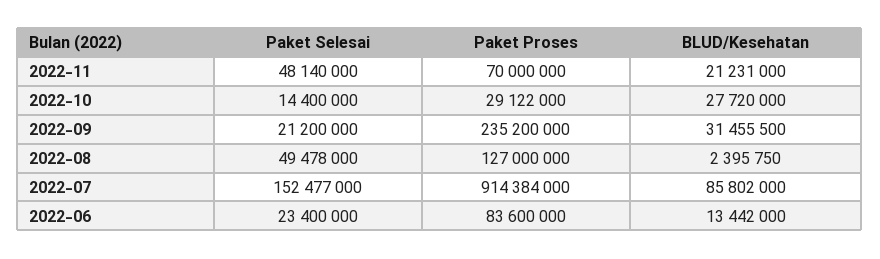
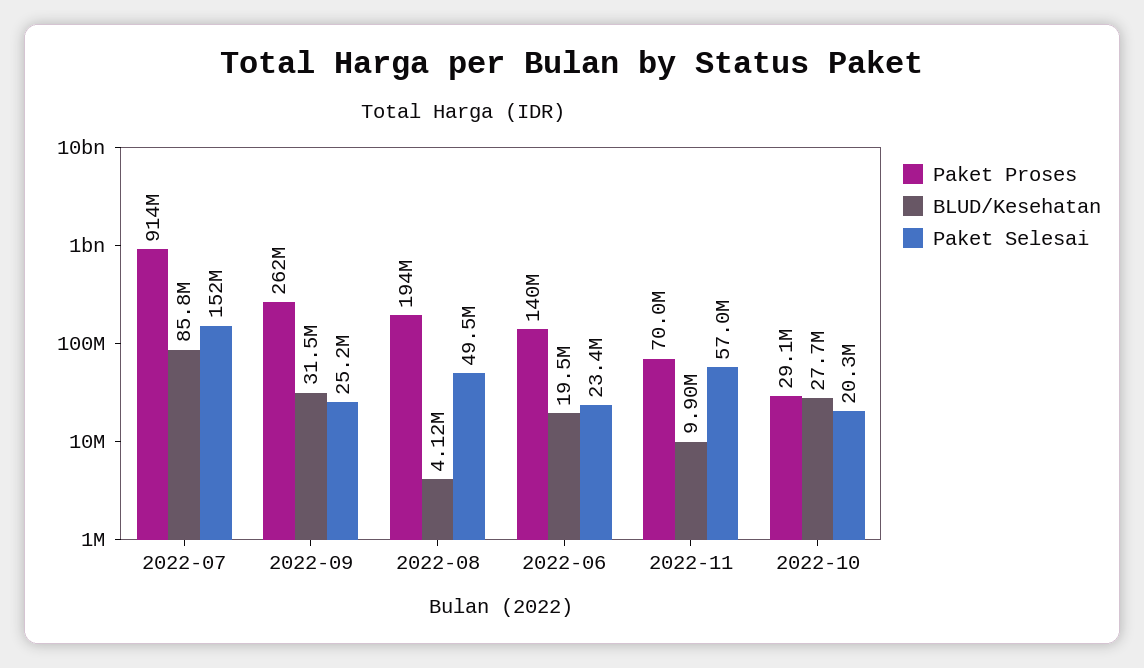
  {
    "Paket Selesai": {
-     "2022-11": 48140000,
+     "2022-11": 57000000,
-     "2022-10": 14400000,
+     "2022-10": 20300000,
-     "2022-09": 21200000,
+     "2022-09": 25200000,
      "2022-08": 49478000,
      "2022-07": 152477000,
      "2022-06": 23400000
    },
    "Paket Proses": {
      "2022-11": 70000000,
      "2022-10": 29122000,
-     "2022-09": 235200000,
+     "2022-09": 262000000,
-     "2022-08": 127000000,
+     "2022-08": 194000000,
      "2022-07": 914384000,
-     "2022-06": 83600000
+     "2022-06": 140000000
    },
    "BLUD/Kesehatan": {
-     "2022-11": 21231000,
+     "2022-11": 9900000,
      "2022-10": 27720000,
      "2022-09": 31455500,
-     "2022-08": 2395750,
+     "2022-08": 4120000,
      "2022-07": 85802000,
-     "2022-06": 13442000
+     "2022-06": 19500000
    }
  }

